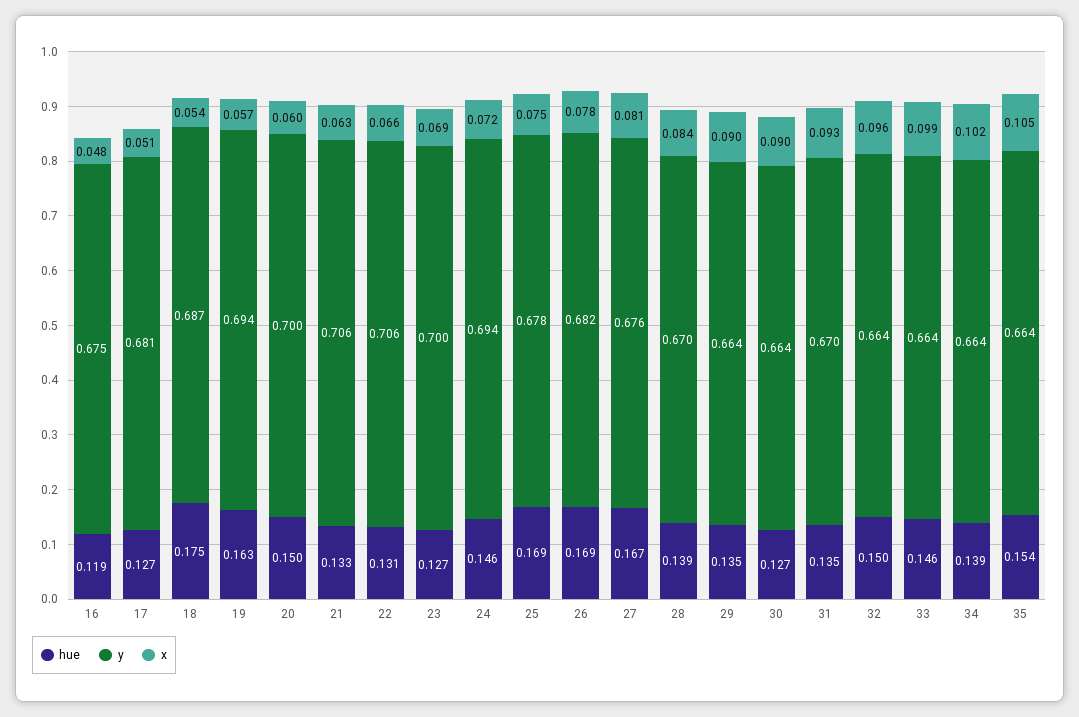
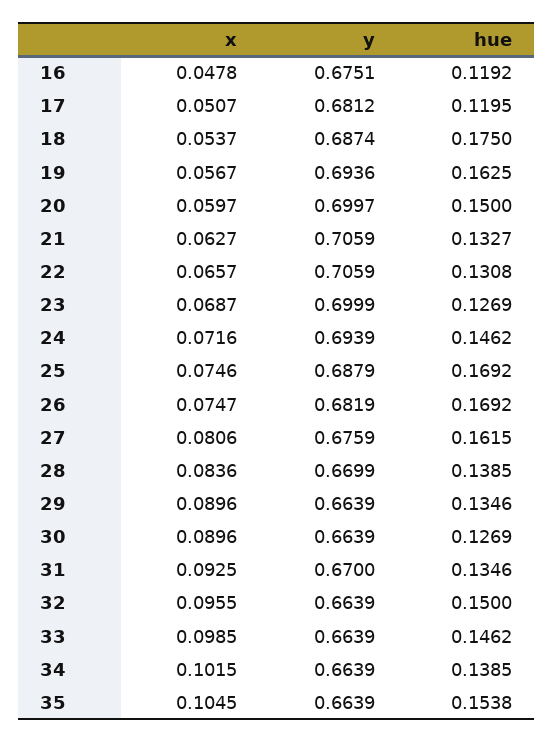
  {
    "hue": {
      "16": 0.1192,
-     "17": 0.127,
+     "17": 0.1195,
      "18": 0.175,
      "19": 0.1625,
      "20": 0.15,
      "21": 0.1327,
      "22": 0.1308,
      "23": 0.1269,
      "24": 0.1462,
      "25": 0.1692,
      "26": 0.1692,
-     "27": 0.167,
+     "27": 0.1615,
      "28": 0.1385,
      "29": 0.1346,
      "30": 0.1269,
      "31": 0.1346,
      "32": 0.15,
      "33": 0.1462,
      "34": 0.1385,
      "35": 0.1538
    },
    "y": {
      "16": 0.6751,
      "17": 0.6812,
      "18": 0.6874,
      "19": 0.6936,
      "20": 0.6997,
      "21": 0.7059,
      "22": 0.7059,
      "23": 0.6999,
      "24": 0.6939,
-     "25": 0.678,
+     "25": 0.6879,
      "26": 0.6819,
      "27": 0.6759,
      "28": 0.6699,
      "29": 0.6639,
      "30": 0.6639,
      "31": 0.67,
      "32": 0.6639,
      "33": 0.6639,
      "34": 0.6639,
      "35": 0.6639
    },
    "x": {
      "16": 0.0478,
      "17": 0.0507,
      "18": 0.0537,
      "19": 0.0567,
      "20": 0.0597,
      "21": 0.0627,
      "22": 0.0657,
      "23": 0.0687,
      "24": 0.0716,
      "25": 0.0746,
-     "26": 0.078,
+     "26": 0.0747,
      "27": 0.0806,
      "28": 0.0836,
      "29": 0.0896,
      "30": 0.0896,
      "31": 0.0925,
      "32": 0.0955,
      "33": 0.0985,
      "34": 0.1015,
      "35": 0.1045
    }
  }

